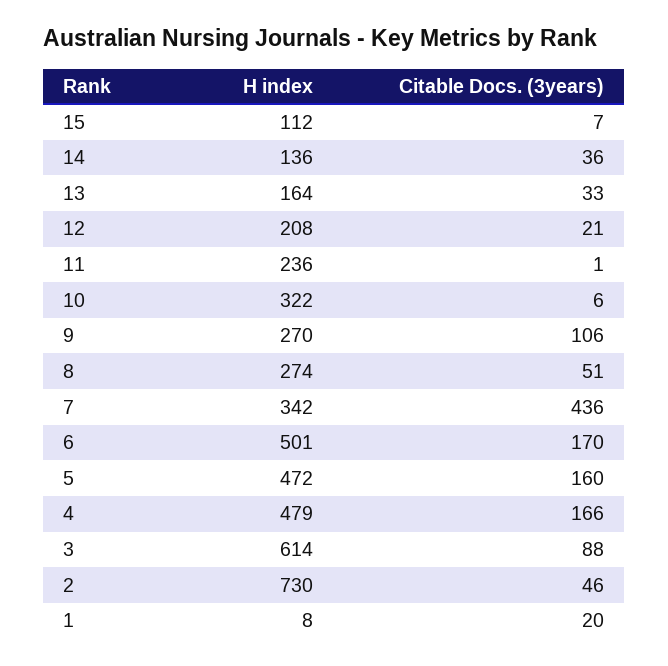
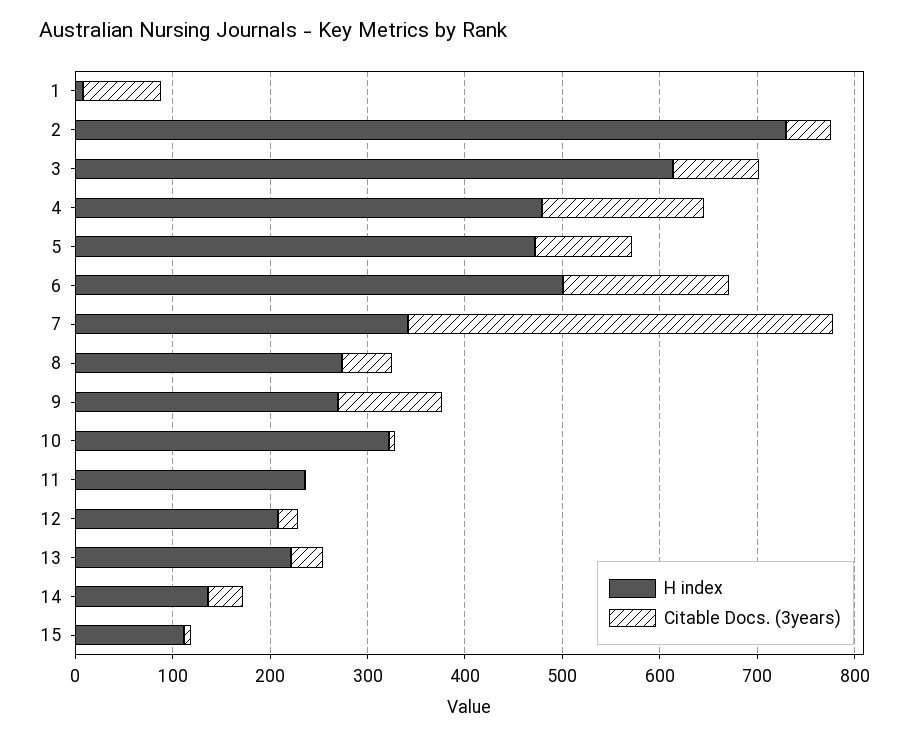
  {
    "H index": {
      "15": 112,
      "14": 136,
-     "13": 164,
+     "13": 220,
      "12": 208,
      "11": 236,
      "10": 322,
      "9": 270,
      "8": 274,
      "7": 342,
      "6": 501,
      "5": 472,
      "4": 479,
      "3": 614,
      "2": 730,
      "1": 8
    },
    "Citable Docs. (3years)": {
      "15": 7,
      "14": 36,
      "13": 33,
      "12": 21,
      "11": 1,
      "10": 6,
      "9": 106,
      "8": 51,
      "7": 436,
      "6": 170,
-     "5": 160,
+     "5": 100,
      "4": 166,
      "3": 88,
      "2": 46,
-     "1": 20
+     "1": 80
    }
  }

